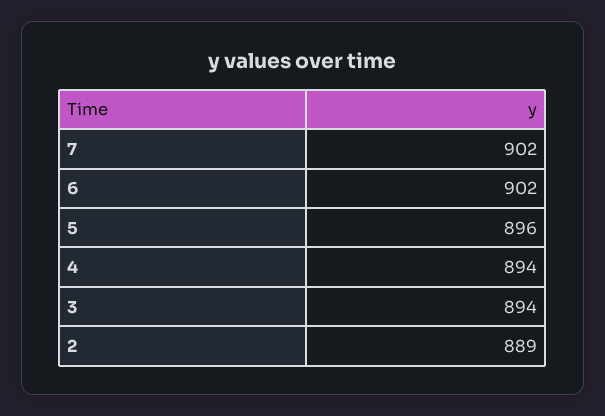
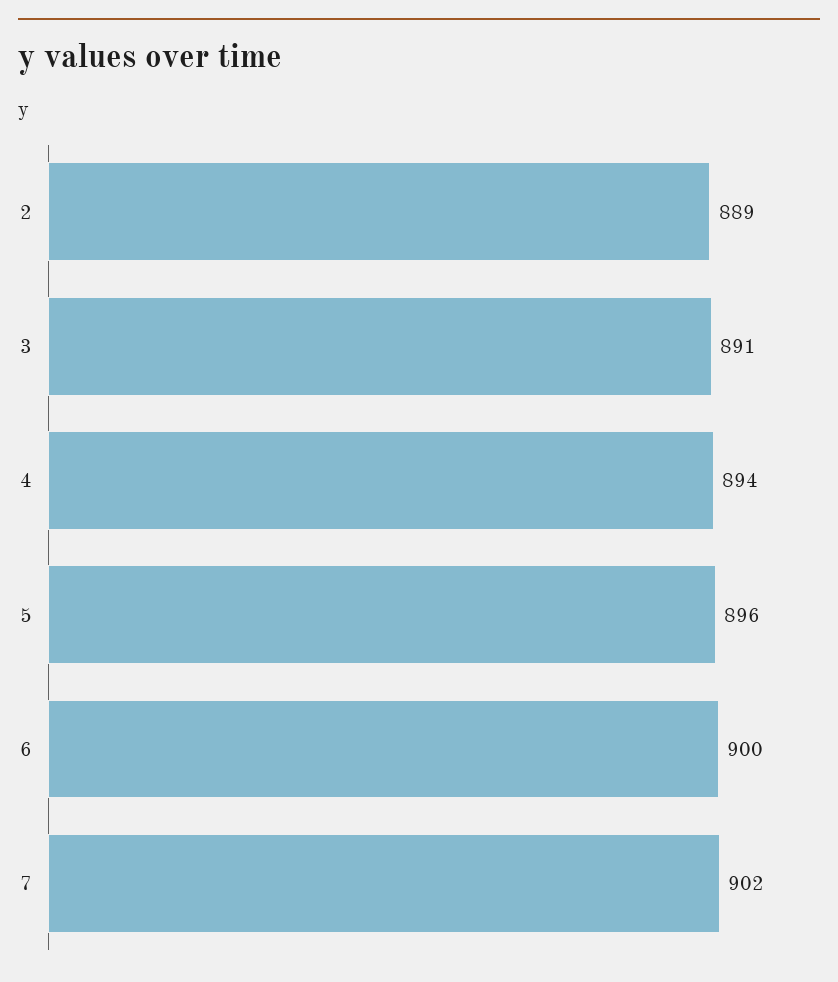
  {
    "7": 902,
-   "6": 902,
+   "6": 900,
    "5": 896,
    "4": 894,
-   "3": 894,
+   "3": 891,
    "2": 889
  }

